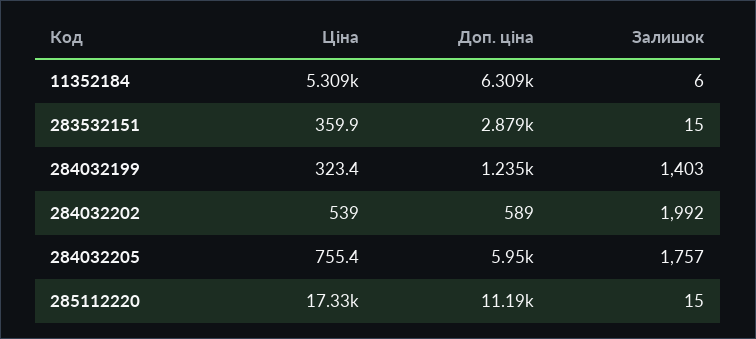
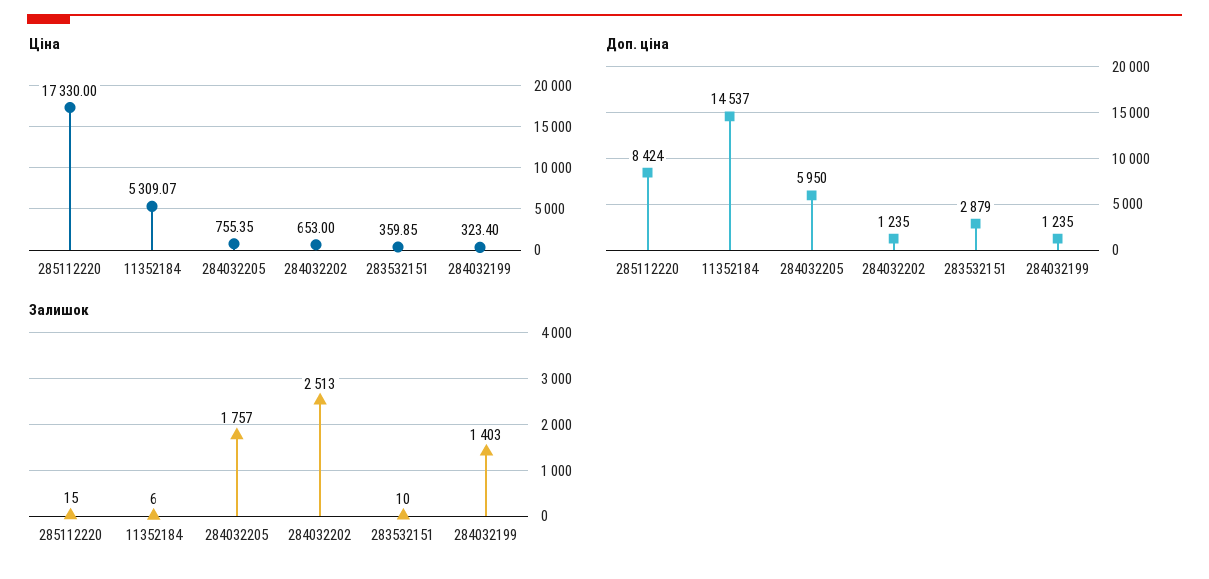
  {
    "Ціна": {
      "11352184": 5309.07,
      "283532151": 359.85,
      "284032199": 323.4,
-     "284032202": 539,
+     "284032202": 653,
      "284032205": 755.35,
      "285112220": 17330
    },
    "Доп. ціна": {
-     "11352184": 6309,
+     "11352184": 14537,
      "283532151": 2879,
      "284032199": 1235,
-     "284032202": 589,
+     "284032202": 1235,
      "284032205": 5950,
-     "285112220": 11190
+     "285112220": 8424
    },
    "Залишок": {
      "11352184": 6,
-     "283532151": 15,
+     "283532151": 10,
      "284032199": 1403,
-     "284032202": 1992,
+     "284032202": 2513,
      "284032205": 1757,
      "285112220": 15
    }
  }

